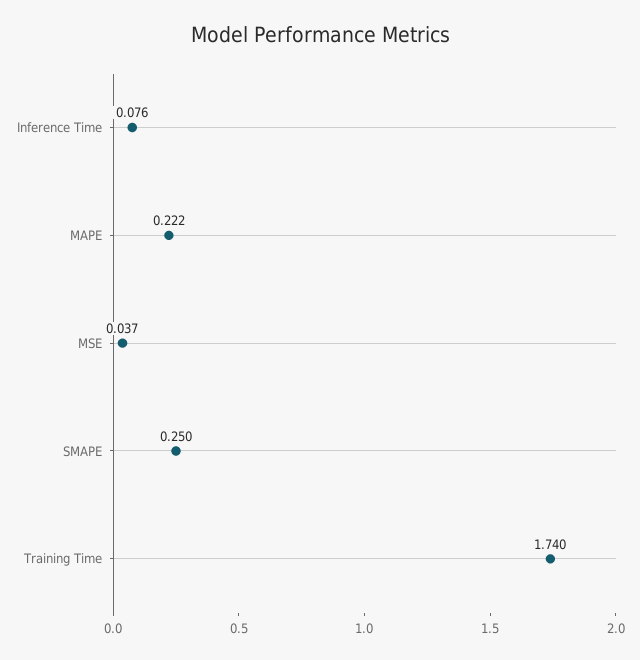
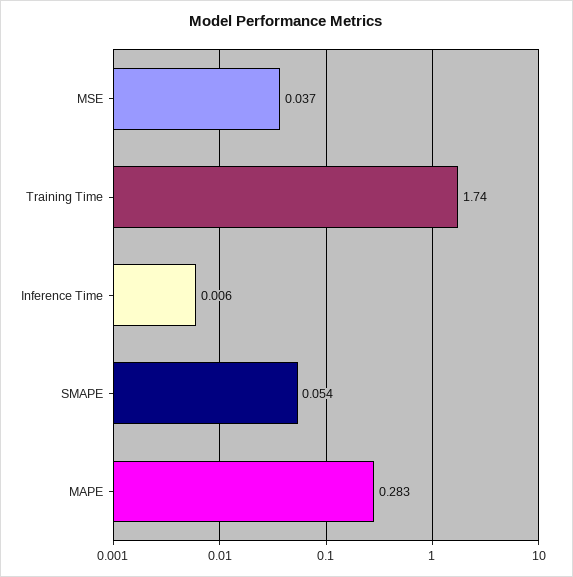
  {
-   "Inference Time": 0.076,
+   "Inference Time": 0.006,
-   "MAPE": 0.222,
+   "MAPE": 0.283,
    "MSE": 0.037,
-   "SMAPE": 0.25,
+   "SMAPE": 0.054,
    "Training Time": 1.74
  }

